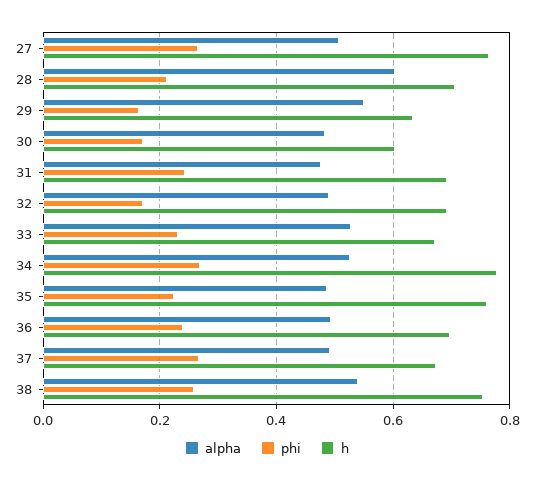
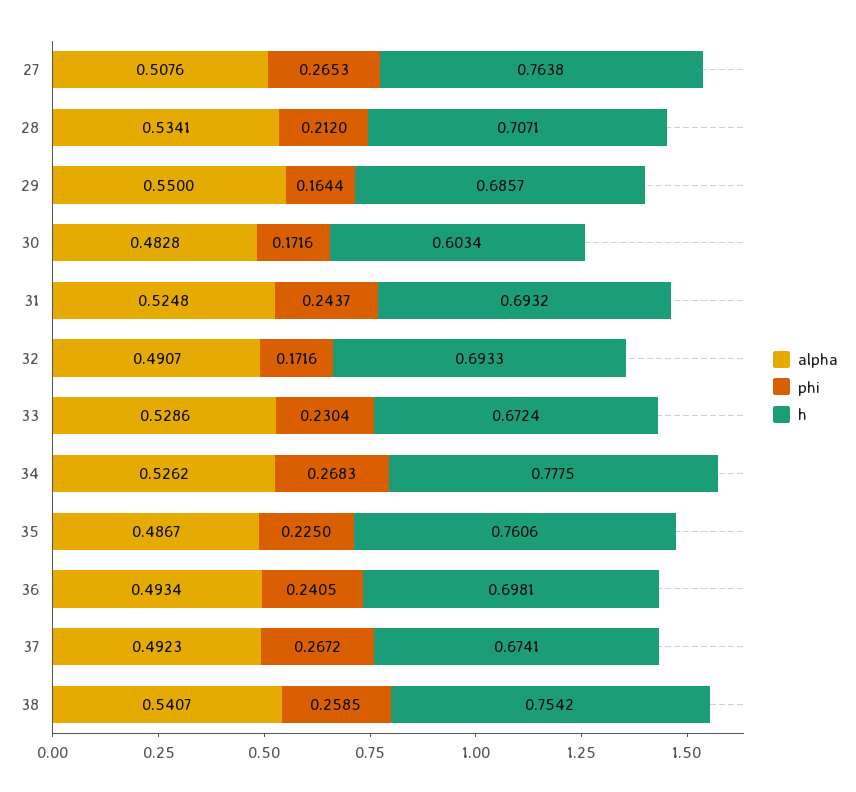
  {
    "alpha": {
      "27": 0.5076,
-     "28": 0.6,
+     "28": 0.5341,
      "29": 0.55,
      "30": 0.4828,
-     "31": 0.48,
+     "31": 0.5248,
      "32": 0.4907,
      "33": 0.5286,
      "34": 0.5262,
      "35": 0.4867,
      "36": 0.4934,
      "37": 0.4923,
      "38": 0.5407
    },
    "phi": {
      "27": 0.2653,
      "28": 0.212,
      "29": 0.1644,
      "30": 0.1716,
      "31": 0.2437,
      "32": 0.1716,
      "33": 0.2304,
      "34": 0.2683,
      "35": 0.225,
      "36": 0.2405,
      "37": 0.2672,
      "38": 0.2585
    },
    "h": {
      "27": 0.7638,
      "28": 0.7071,
-     "29": 0.64,
+     "29": 0.6857,
      "30": 0.6034,
      "31": 0.6932,
      "32": 0.6933,
      "33": 0.6724,
      "34": 0.7775,
      "35": 0.7606,
      "36": 0.6981,
      "37": 0.6741,
      "38": 0.7542
    }
  }

